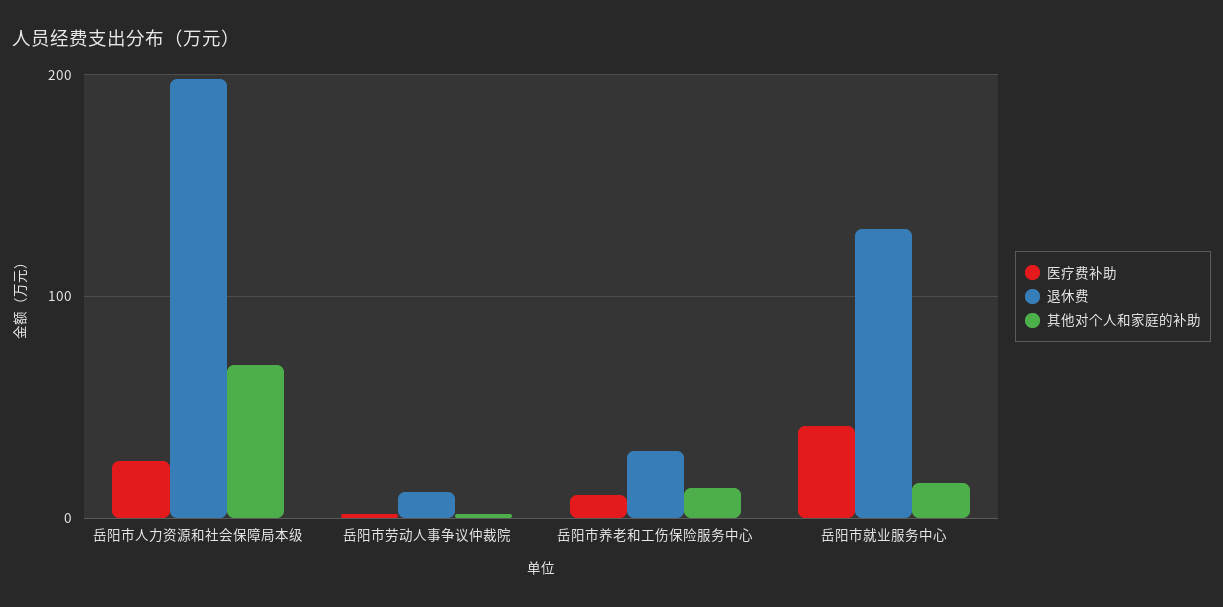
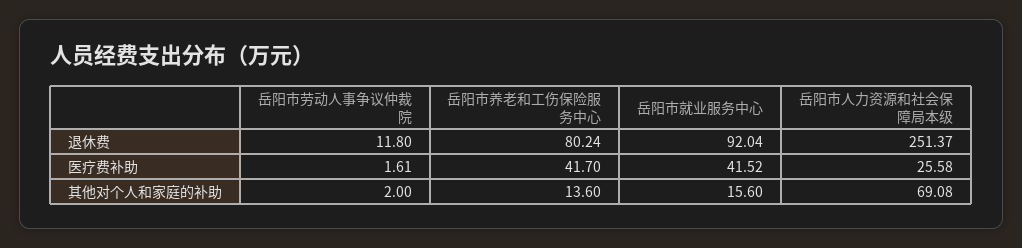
  {
    "医疗费补助": {
      "岳阳市人力资源和社会保障局本级": 25.58,
      "岳阳市劳动人事争议仲裁院": 1.61,
-     "岳阳市养老和工伤保险服务中心": 10,
+     "岳阳市养老和工伤保险服务中心": 41.7,
      "岳阳市就业服务中心": 41.52
    },
    "退休费": {
-     "岳阳市人力资源和社会保障局本级": 200,
+     "岳阳市人力资源和社会保障局本级": 251.37,
      "岳阳市劳动人事争议仲裁院": 11.8,
-     "岳阳市养老和工伤保险服务中心": 30,
+     "岳阳市养老和工伤保险服务中心": 80.24,
-     "岳阳市就业服务中心": 130
+     "岳阳市就业服务中心": 92.04
    },
    "其他对个人和家庭的补助": {
      "岳阳市人力资源和社会保障局本级": 69.08,
      "岳阳市劳动人事争议仲裁院": 2,
      "岳阳市养老和工伤保险服务中心": 13.6,
      "岳阳市就业服务中心": 15.6
    }
  }

